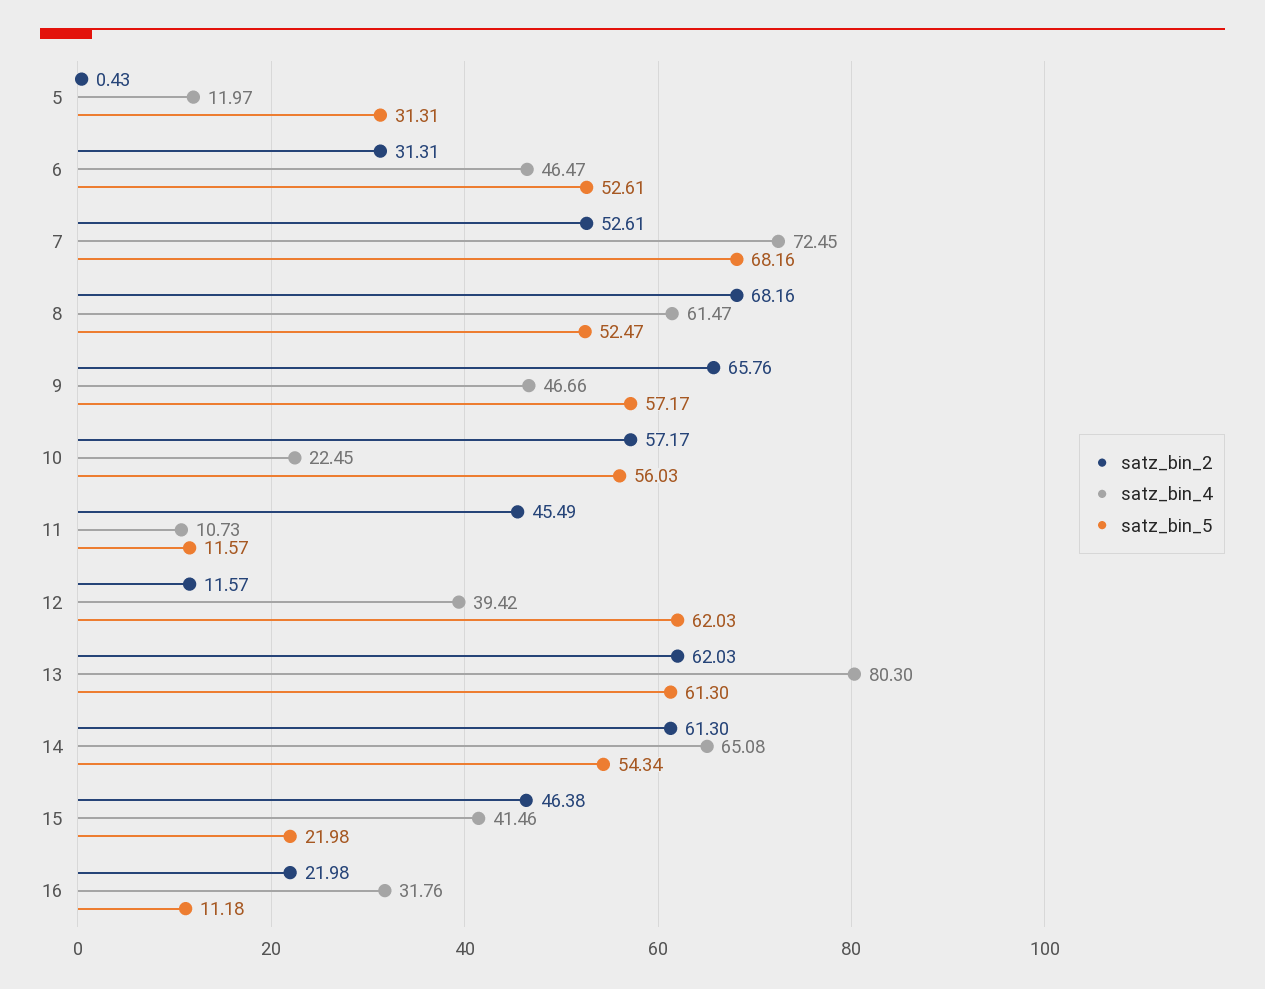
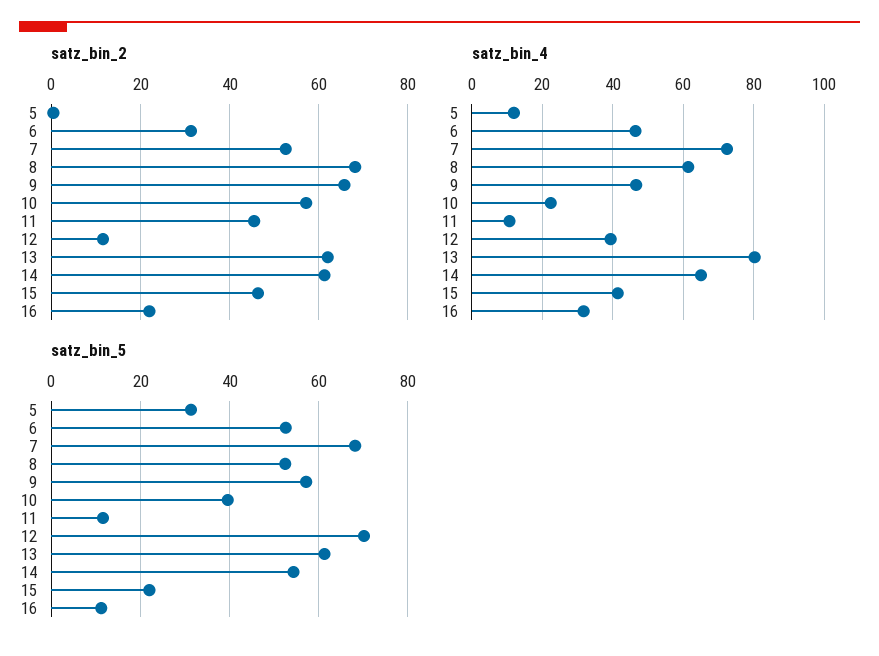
  {
    "satz_bin_2": {
      "5": 0.43,
      "6": 31.31,
      "7": 52.61,
      "8": 68.16,
      "9": 65.76,
      "10": 57.17,
      "11": 45.49,
      "12": 11.57,
      "13": 62.03,
      "14": 61.3,
      "15": 46.38,
      "16": 21.98
    },
    "satz_bin_4": {
      "5": 11.97,
      "6": 46.47,
      "7": 72.45,
      "8": 61.47,
      "9": 46.66,
      "10": 22.45,
      "11": 10.73,
      "12": 39.42,
      "13": 80.3,
      "14": 65.08,
      "15": 41.46,
      "16": 31.76
    },
    "satz_bin_5": {
      "5": 31.31,
      "6": 52.61,
      "7": 68.16,
      "8": 52.47,
      "9": 57.17,
-     "10": 56.03,
+     "10": 40,
      "11": 11.57,
-     "12": 62.03,
+     "12": 70,
      "13": 61.3,
      "14": 54.34,
      "15": 21.98,
      "16": 11.18
    }
  }

